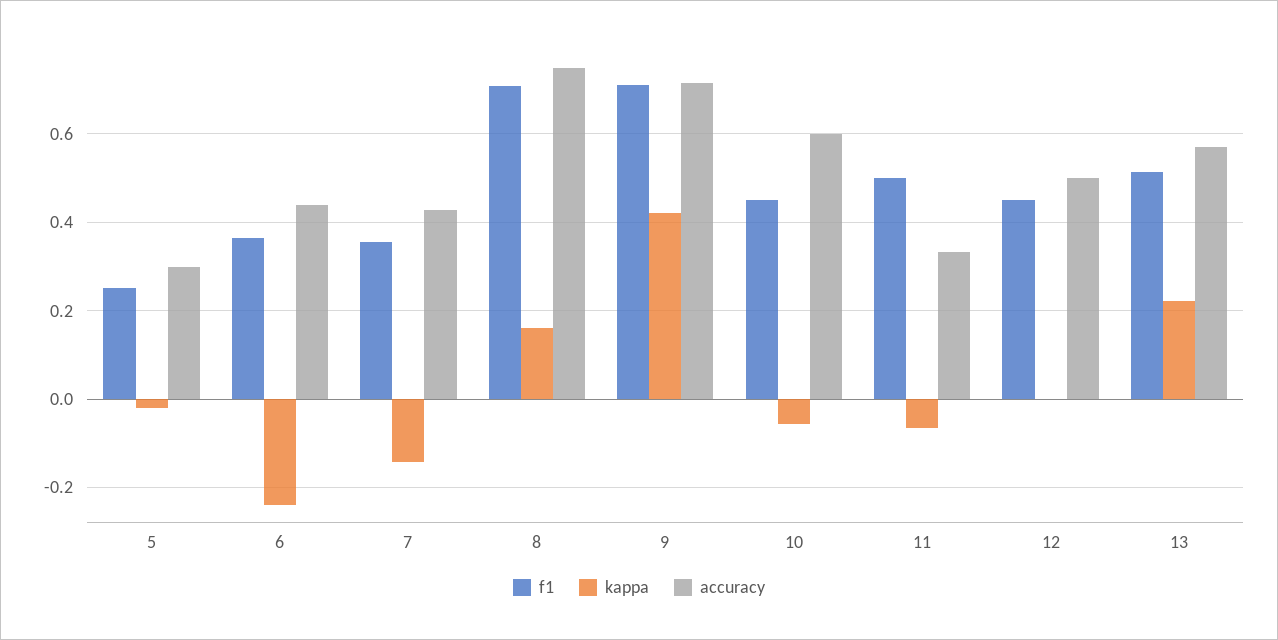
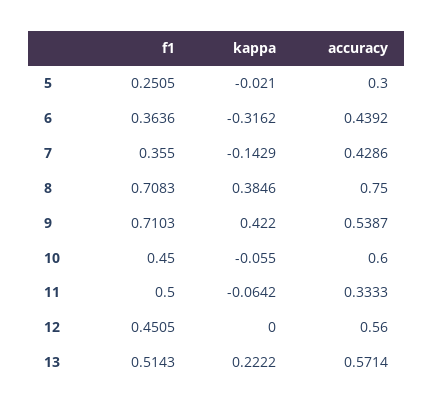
  {
    "f1": {
      "5": 0.2505,
      "6": 0.3636,
      "7": 0.355,
      "8": 0.7083,
      "9": 0.7103,
      "10": 0.45,
      "11": 0.5,
      "12": 0.4505,
      "13": 0.5143
    },
    "kappa": {
      "5": -0.021,
-     "6": -0.24,
+     "6": -0.3162,
      "7": -0.1429,
-     "8": 0.16,
+     "8": 0.3846,
      "9": 0.422,
      "10": -0.055,
      "11": -0.0642,
      "12": 0,
      "13": 0.2222
    },
    "accuracy": {
      "5": 0.3,
      "6": 0.4392,
      "7": 0.4286,
      "8": 0.75,
-     "9": 0.72,
+     "9": 0.5387,
      "10": 0.6,
      "11": 0.3333,
-     "12": 0.5,
+     "12": 0.56,
      "13": 0.5714
    }
  }

